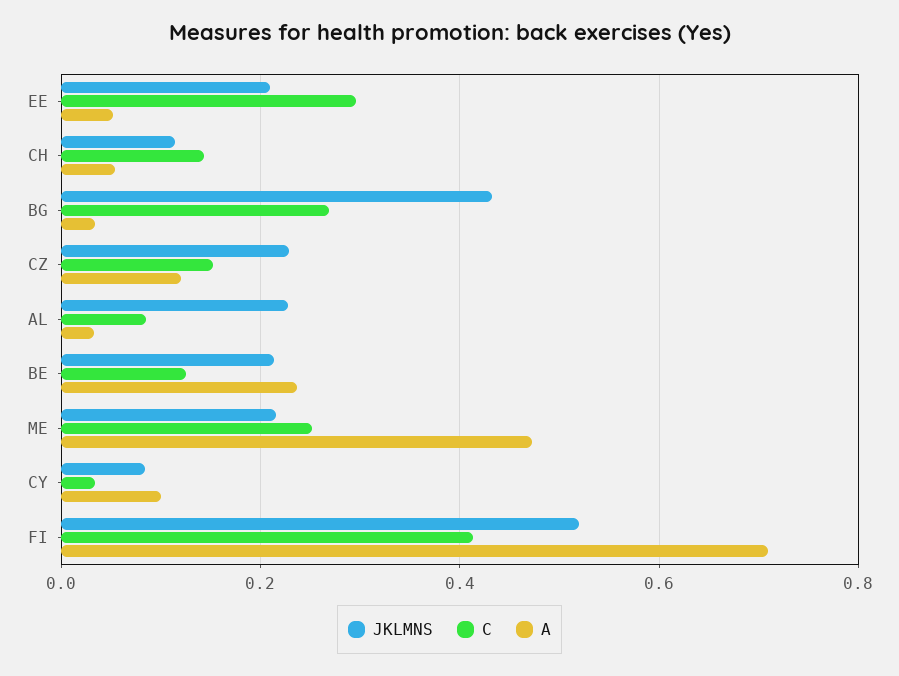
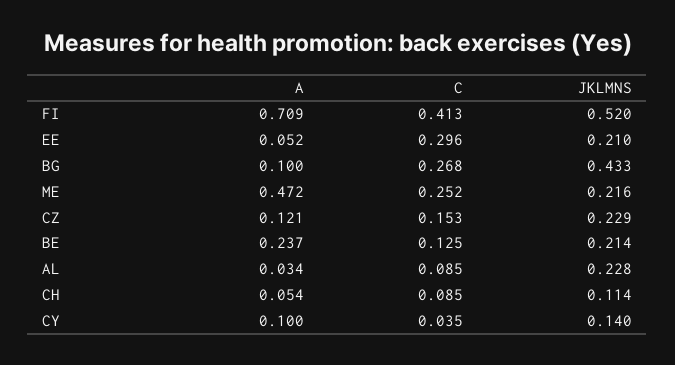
  {
    "JKLMNS": {
      "EE": 0.21,
      "CH": 0.114,
      "BG": 0.433,
      "CZ": 0.229,
      "AL": 0.228,
      "BE": 0.214,
      "ME": 0.216,
-     "CY": 0.08,
+     "CY": 0.14,
      "FI": 0.52
    },
    "C": {
      "EE": 0.296,
-     "CH": 0.14,
+     "CH": 0.085,
      "BG": 0.268,
      "CZ": 0.153,
      "AL": 0.085,
      "BE": 0.125,
      "ME": 0.252,
      "CY": 0.035,
      "FI": 0.413
    },
    "A": {
      "EE": 0.052,
      "CH": 0.054,
-     "BG": 0.04,
+     "BG": 0.1,
      "CZ": 0.121,
      "AL": 0.034,
      "BE": 0.237,
      "ME": 0.472,
      "CY": 0.1,
      "FI": 0.709
    }
  }

